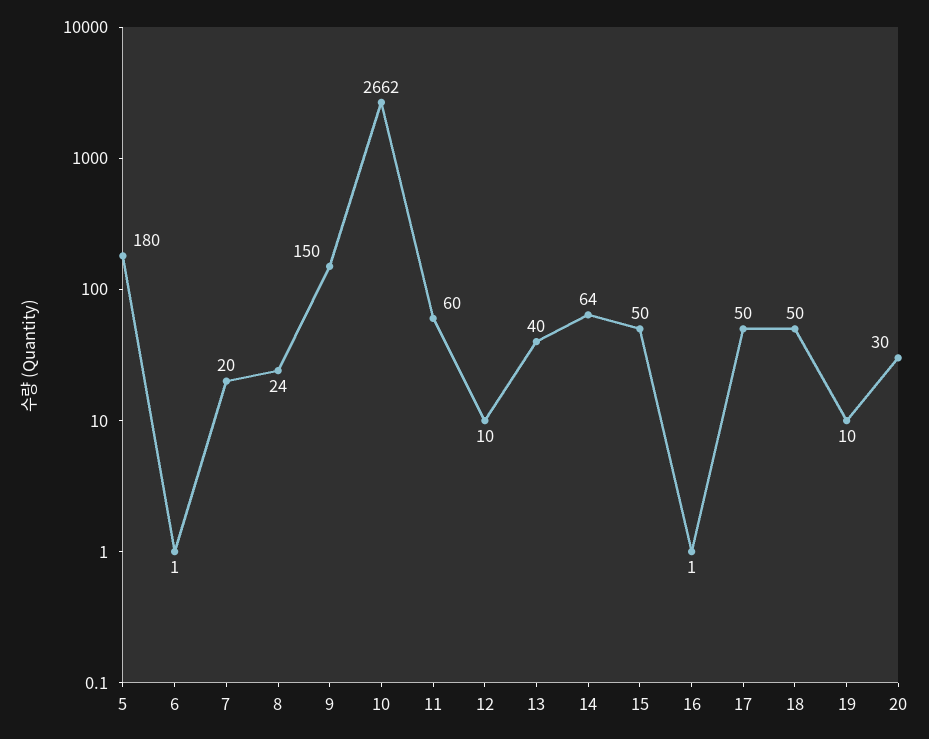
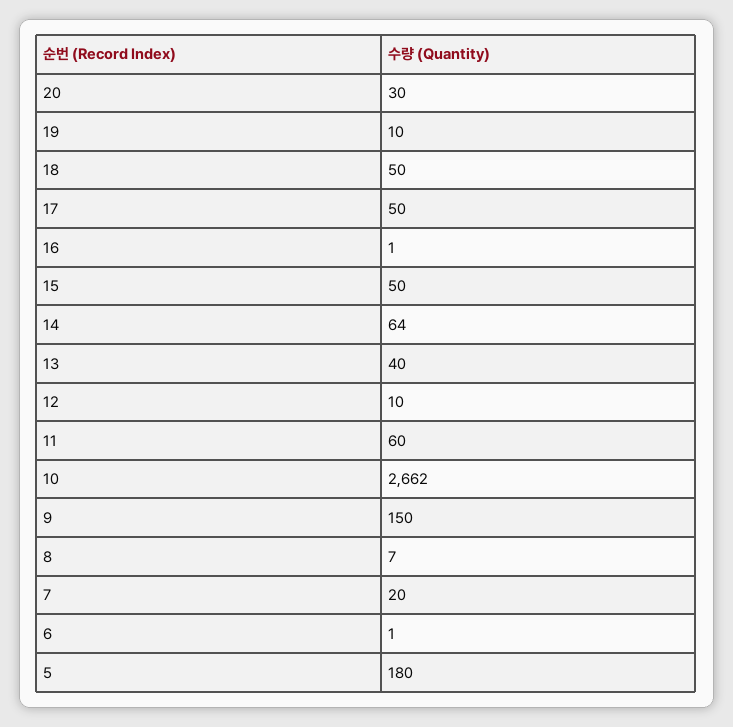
  {
    "5": 180,
    "6": 1,
    "7": 20,
-   "8": 24,
+   "8": 7,
    "9": 150,
    "10": 2662,
    "11": 60,
    "12": 10,
    "13": 40,
    "14": 64,
    "15": 50,
    "16": 1,
    "17": 50,
    "18": 50,
    "19": 10,
    "20": 30
  }

